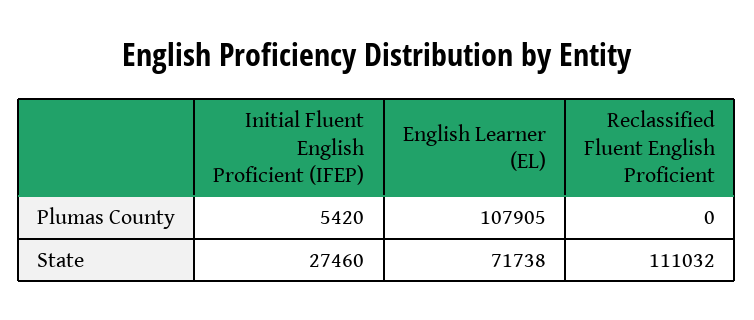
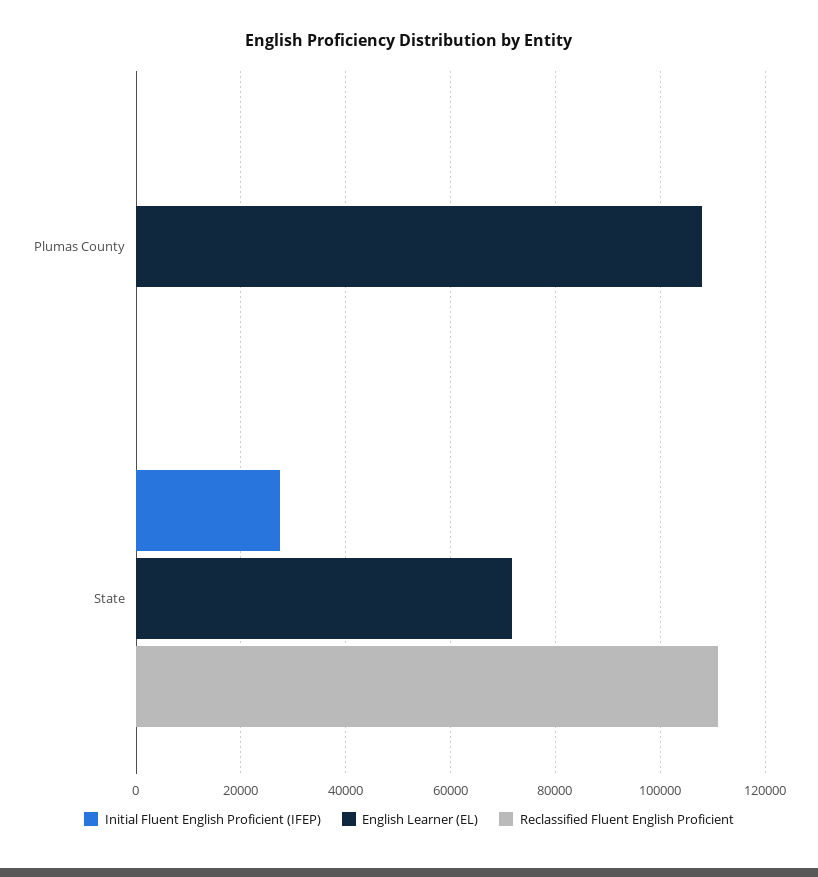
  {
    "Initial Fluent English Proficient (IFEP)": {
-     "Plumas County": 5420,
+     "Plumas County": 0,
      "State": 27460
    },
    "English Learner (EL)": {
      "Plumas County": 107905,
      "State": 71738
    },
    "Reclassified Fluent English Proficient": {
      "Plumas County": 0,
      "State": 111032
    }
  }

